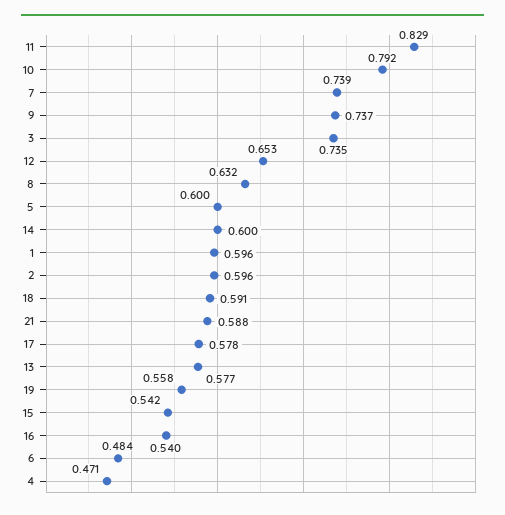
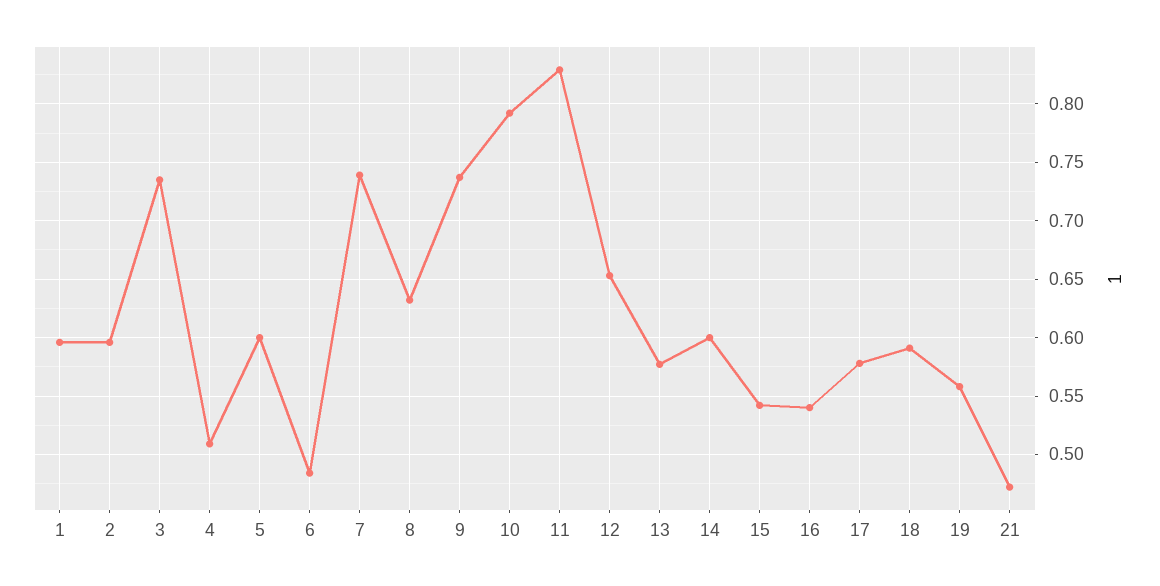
  {
    "11": 0.829,
    "10": 0.792,
    "7": 0.739,
    "9": 0.737,
    "3": 0.735,
    "12": 0.653,
    "8": 0.632,
    "5": 0.6,
    "14": 0.6,
    "1": 0.596,
    "2": 0.596,
    "18": 0.591,
-   "21": 0.588,
+   "21": 0.47,
    "17": 0.578,
    "13": 0.577,
    "19": 0.558,
    "15": 0.542,
    "16": 0.54,
    "6": 0.484,
-   "4": 0.471
+   "4": 0.51
  }

